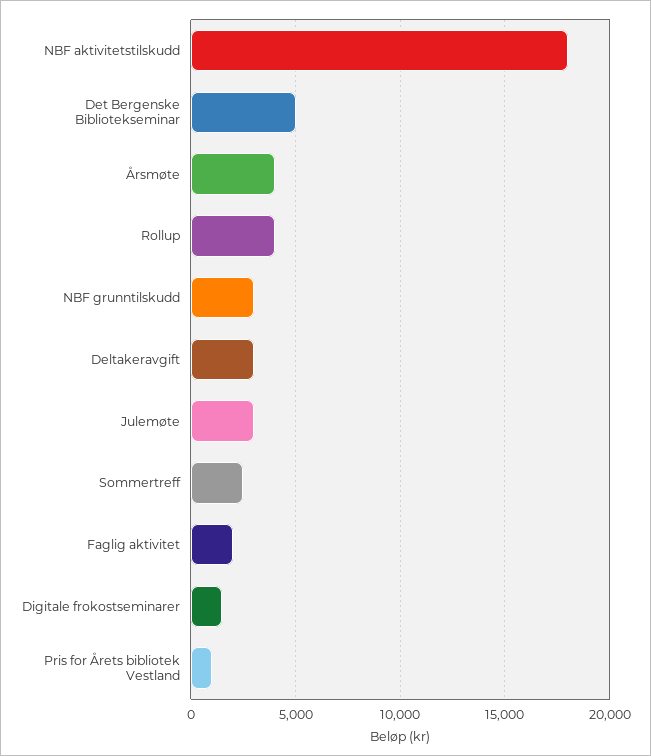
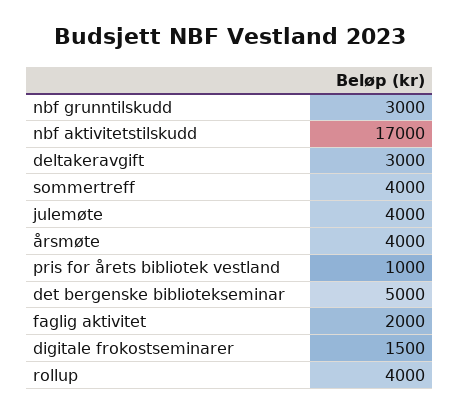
  {
-   "NBF aktivitetstilskudd": 18000,
+   "NBF aktivitetstilskudd": 17000,
    "Det Bergenske Bibliotekseminar": 5000,
    "Årsmøte": 4000,
    "Rollup": 4000,
    "NBF grunntilskudd": 3000,
    "Deltakeravgift": 3000,
-   "Julemøte": 3000,
+   "Julemøte": 4000,
-   "Sommertreff": 2500,
+   "Sommertreff": 4000,
    "Faglig aktivitet": 2000,
    "Digitale frokostseminarer": 1500,
    "Pris for Årets bibliotek Vestland": 1000
  }

